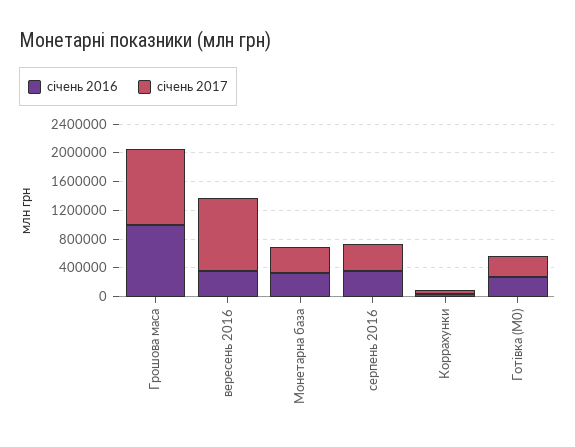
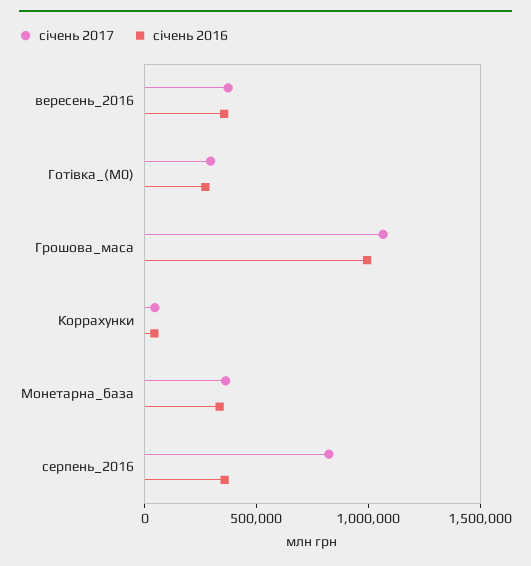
  {
    "січень 2016": {
      "Грошова маса": 1000000,
      "вересень 2016": 400000,
      "Монетарна база": 300000,
      "серпень 2016": 400000,
      "Коррахунки": 0,
      "Готівка (М0)": 300000
    },
    "січень 2017": {
      "Грошова маса": 1100000,
-     "вересень 2016": 1000000,
+     "вересень 2016": 400000,
      "Монетарна база": 400000,
-     "серпень 2016": 400000,
+     "серпень 2016": 800000,
      "Коррахунки": 0,
      "Готівка (М0)": 300000
    }
  }

